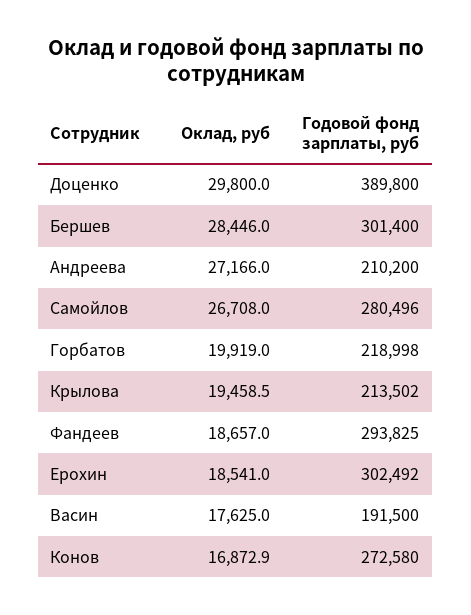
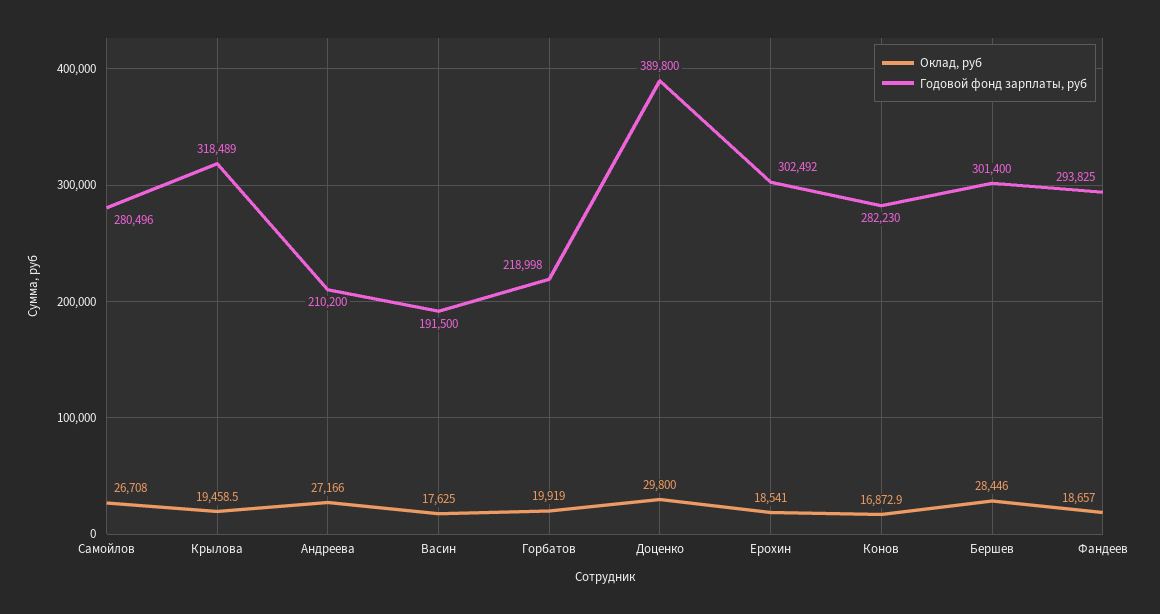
  {
    "Оклад, руб": {
      "Доценко": 29800,
      "Бершев": 28446,
      "Андреева": 27166,
      "Самойлов": 26708,
      "Горбатов": 19919,
      "Крылова": 19458.5,
      "Фандеев": 18657,
      "Ерохин": 18541,
      "Васин": 17625,
      "Конов": 16872.9
    },
    "Годовой фонд зарплаты, руб": {
      "Доценко": 389800,
      "Бершев": 301400,
      "Андреева": 210200,
      "Самойлов": 280496,
      "Горбатов": 218998,
-     "Крылова": 213502,
+     "Крылова": 318489,
      "Фандеев": 293825,
      "Ерохин": 302492,
      "Васин": 191500,
-     "Конов": 272580
+     "Конов": 282230
    }
  }

